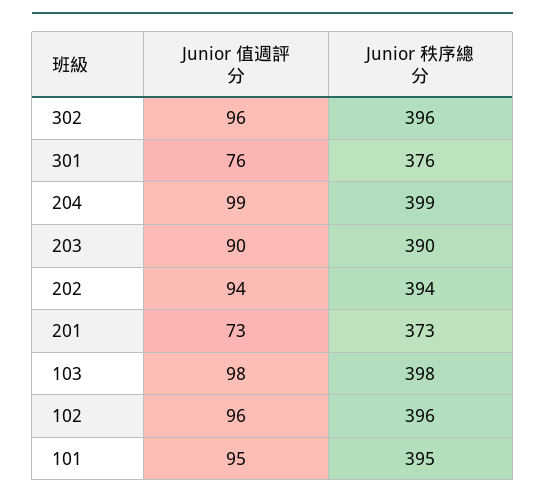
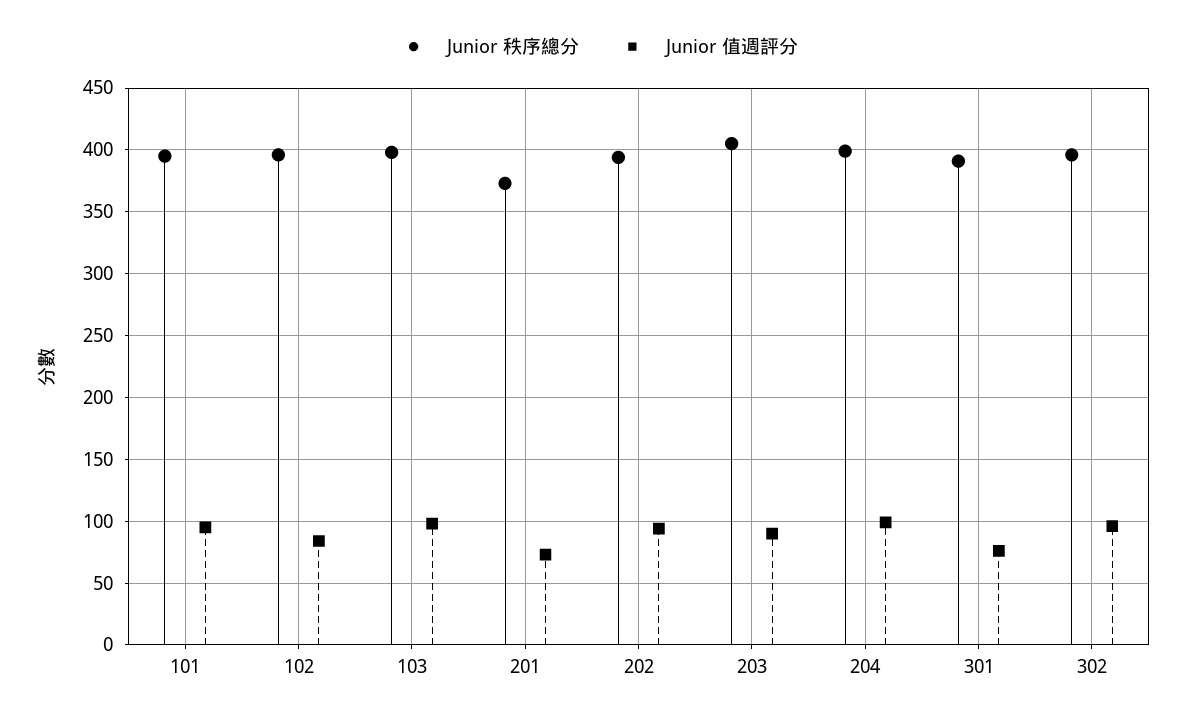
  {
    "Junior 值週評分": {
      "302": 96,
      "301": 76,
      "204": 99,
      "203": 90,
      "202": 94,
      "201": 73,
      "103": 98,
-     "102": 96,
+     "102": 85,
      "101": 95
    },
    "Junior 秩序總分": {
      "302": 396,
-     "301": 376,
+     "301": 390,
      "204": 399,
-     "203": 390,
+     "203": 405,
      "202": 394,
      "201": 373,
      "103": 398,
      "102": 396,
      "101": 395
    }
  }

